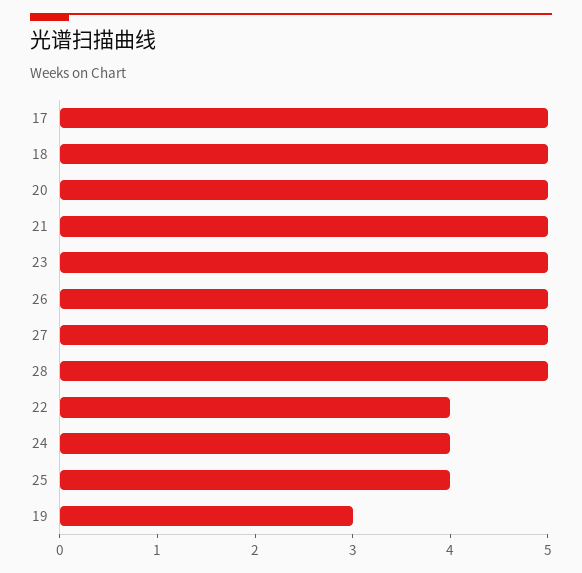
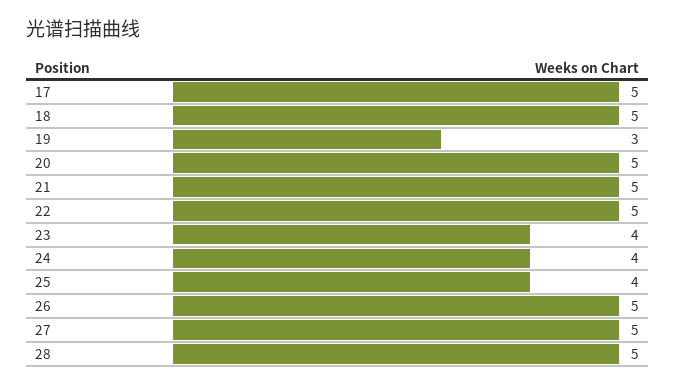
  {
    "17": 5,
    "18": 5,
    "20": 5,
    "21": 5,
-   "23": 5,
+   "23": 4,
    "26": 5,
    "27": 5,
    "28": 5,
-   "22": 4,
+   "22": 5,
    "24": 4,
    "25": 4,
    "19": 3
  }

